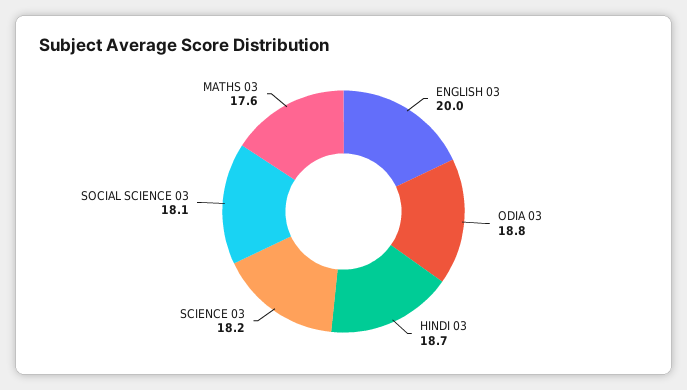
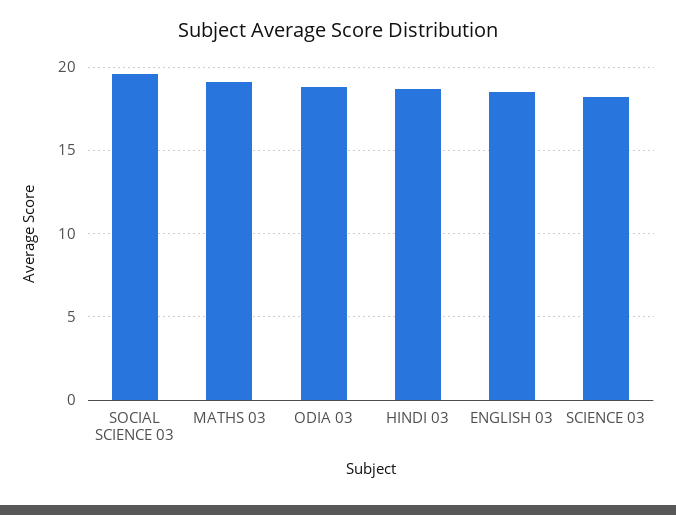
  {
-   "ENGLISH 03": 20,
+   "ENGLISH 03": 18.5,
    "ODIA 03": 18.8,
    "HINDI 03": 18.7,
    "SCIENCE 03": 18.2,
-   "SOCIAL SCIENCE 03": 18.1,
+   "SOCIAL SCIENCE 03": 19.5,
-   "MATHS 03": 17.6
+   "MATHS 03": 19
  }

